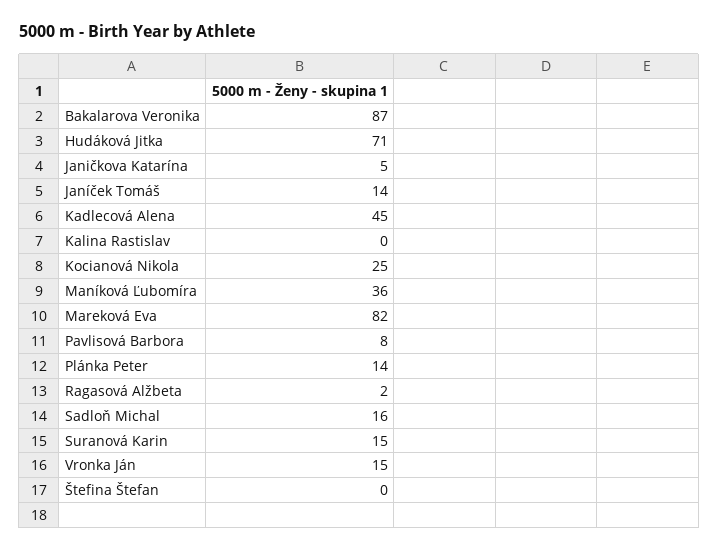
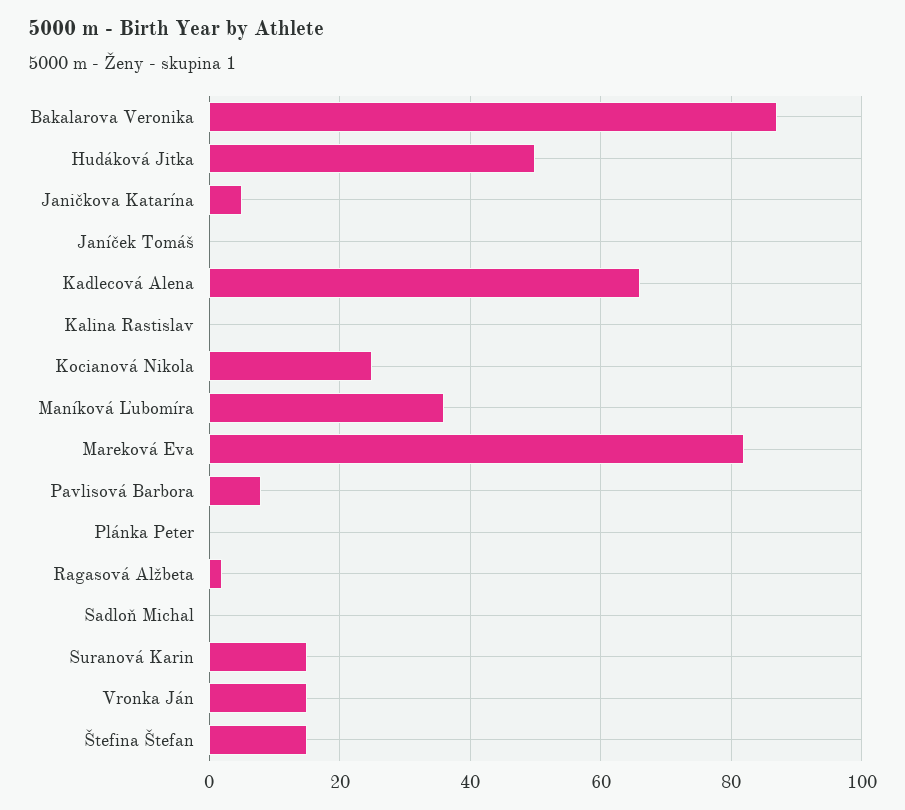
  {
    "Bakalarova Veronika": 87,
-   "Hudáková Jitka": 71,
+   "Hudáková Jitka": 50,
    "Janičkova Katarína": 5,
-   "Janíček Tomáš": 14,
+   "Janíček Tomáš": 0,
-   "Kadlecová Alena": 45,
+   "Kadlecová Alena": 65,
    "Kalina Rastislav": 0,
    "Kocianová Nikola": 25,
    "Maníková Ľubomíra": 36,
    "Mareková Eva": 82,
    "Pavlisová Barbora": 8,
-   "Plánka Peter": 14,
+   "Plánka Peter": 0,
    "Ragasová Alžbeta": 2,
-   "Sadloň Michal": 16,
+   "Sadloň Michal": 0,
    "Suranová Karin": 15,
    "Vronka Ján": 15,
-   "Štefina Štefan": 0
+   "Štefina Štefan": 15
  }

